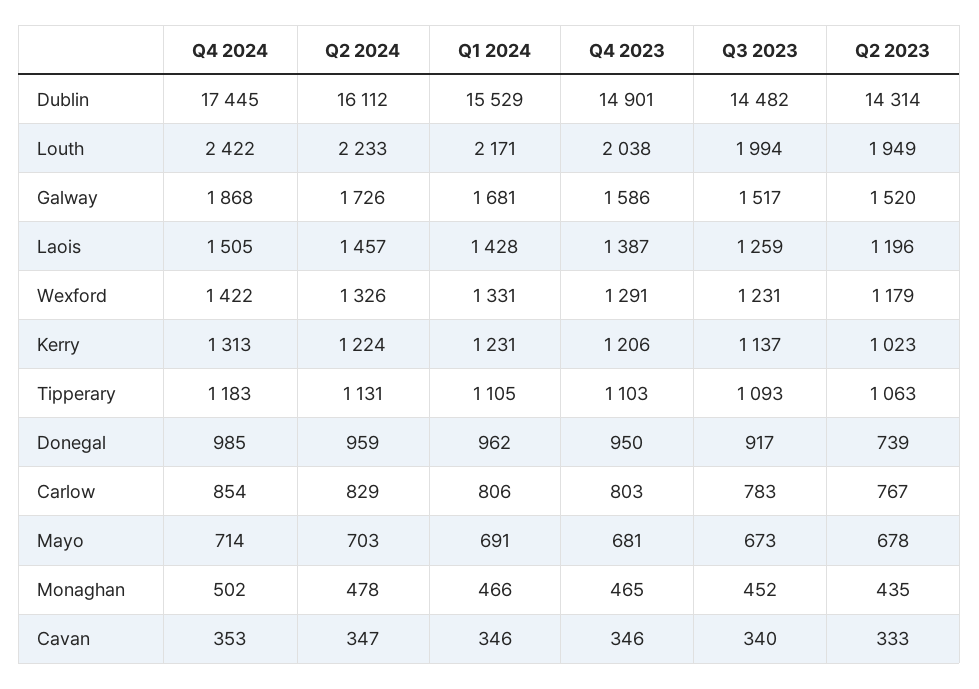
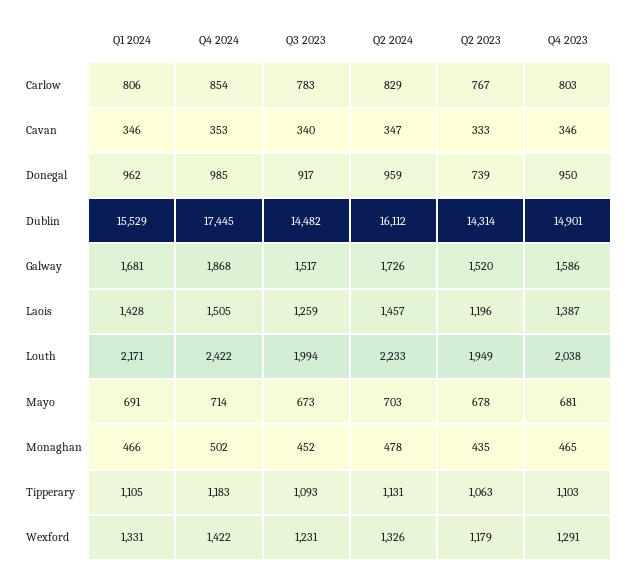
  {
    "Q4 2024": {
      "Dublin": 17445,
      "Louth": 2422,
      "Galway": 1868,
      "Laois": 1505,
      "Wexford": 1422,
-     "Kerry": 1313,
      "Tipperary": 1183,
      "Donegal": 985,
      "Carlow": 854,
      "Mayo": 714,
      "Monaghan": 502,
      "Cavan": 353
    },
    "Q2 2024": {
      "Dublin": 16112,
      "Louth": 2233,
      "Galway": 1726,
      "Laois": 1457,
      "Wexford": 1326,
-     "Kerry": 1224,
      "Tipperary": 1131,
      "Donegal": 959,
      "Carlow": 829,
      "Mayo": 703,
      "Monaghan": 478,
      "Cavan": 347
    },
    "Q1 2024": {
      "Dublin": 15529,
      "Louth": 2171,
      "Galway": 1681,
      "Laois": 1428,
      "Wexford": 1331,
-     "Kerry": 1231,
      "Tipperary": 1105,
      "Donegal": 962,
      "Carlow": 806,
      "Mayo": 691,
      "Monaghan": 466,
      "Cavan": 346
    },
    "Q4 2023": {
      "Dublin": 14901,
      "Louth": 2038,
      "Galway": 1586,
      "Laois": 1387,
      "Wexford": 1291,
-     "Kerry": 1206,
      "Tipperary": 1103,
      "Donegal": 950,
      "Carlow": 803,
      "Mayo": 681,
      "Monaghan": 465,
      "Cavan": 346
    },
    "Q3 2023": {
      "Dublin": 14482,
      "Louth": 1994,
      "Galway": 1517,
      "Laois": 1259,
      "Wexford": 1231,
-     "Kerry": 1137,
      "Tipperary": 1093,
      "Donegal": 917,
      "Carlow": 783,
      "Mayo": 673,
      "Monaghan": 452,
      "Cavan": 340
    },
    "Q2 2023": {
      "Dublin": 14314,
      "Louth": 1949,
      "Galway": 1520,
      "Laois": 1196,
      "Wexford": 1179,
-     "Kerry": 1023,
      "Tipperary": 1063,
      "Donegal": 739,
      "Carlow": 767,
      "Mayo": 678,
      "Monaghan": 435,
      "Cavan": 333
    }
  }

